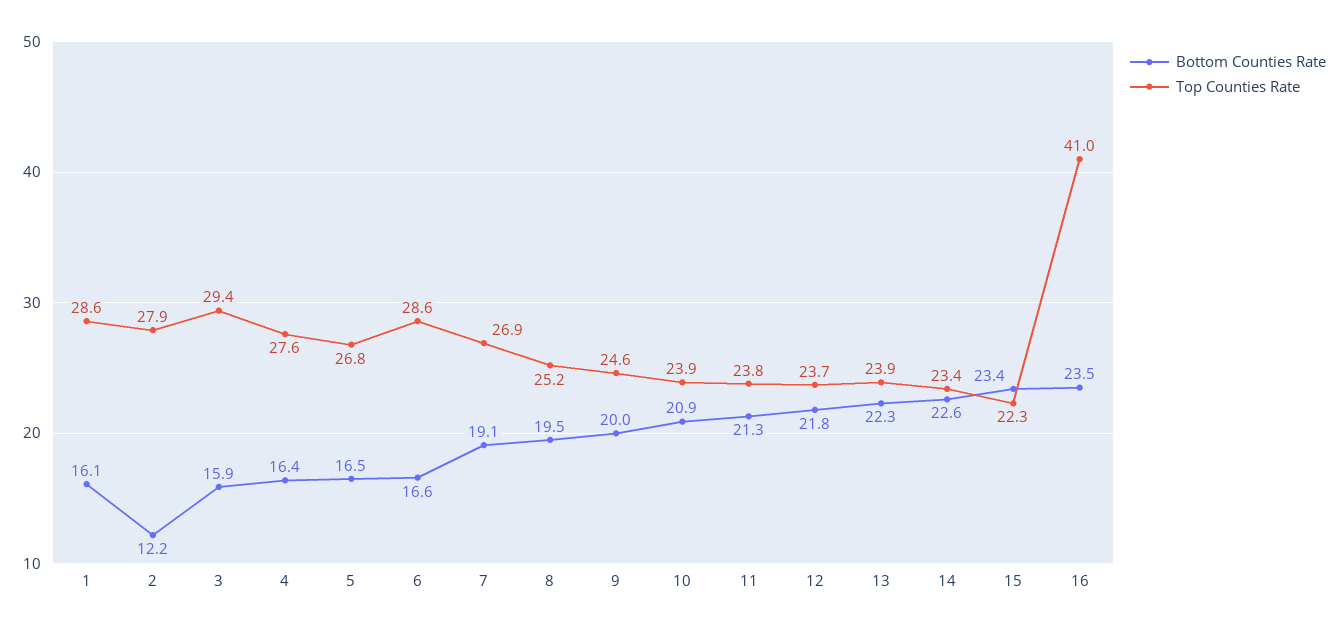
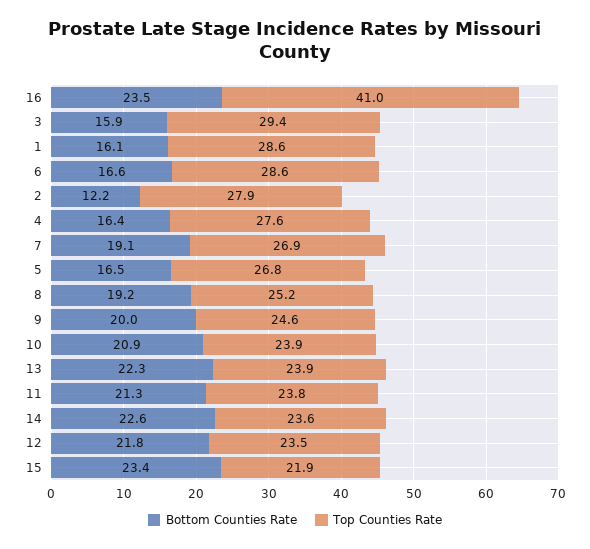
  {
    "Bottom Counties Rate": {
      "1": 16.1,
      "2": 12.2,
      "3": 15.9,
      "4": 16.4,
      "5": 16.5,
      "6": 16.6,
      "7": 19.1,
-     "8": 19.5,
+     "8": 19.2,
      "9": 20,
      "10": 20.9,
      "11": 21.3,
      "12": 21.8,
      "13": 22.3,
      "14": 22.6,
      "15": 23.4,
      "16": 23.5
    },
    "Top Counties Rate": {
      "1": 28.6,
      "2": 27.9,
      "3": 29.4,
      "4": 27.6,
      "5": 26.8,
      "6": 28.6,
      "7": 26.9,
      "8": 25.2,
      "9": 24.6,
      "10": 23.9,
      "11": 23.8,
-     "12": 23.7,
+     "12": 23.5,
      "13": 23.9,
-     "14": 23.4,
+     "14": 23.6,
-     "15": 22.3,
+     "15": 21.9,
      "16": 41
    }
  }

